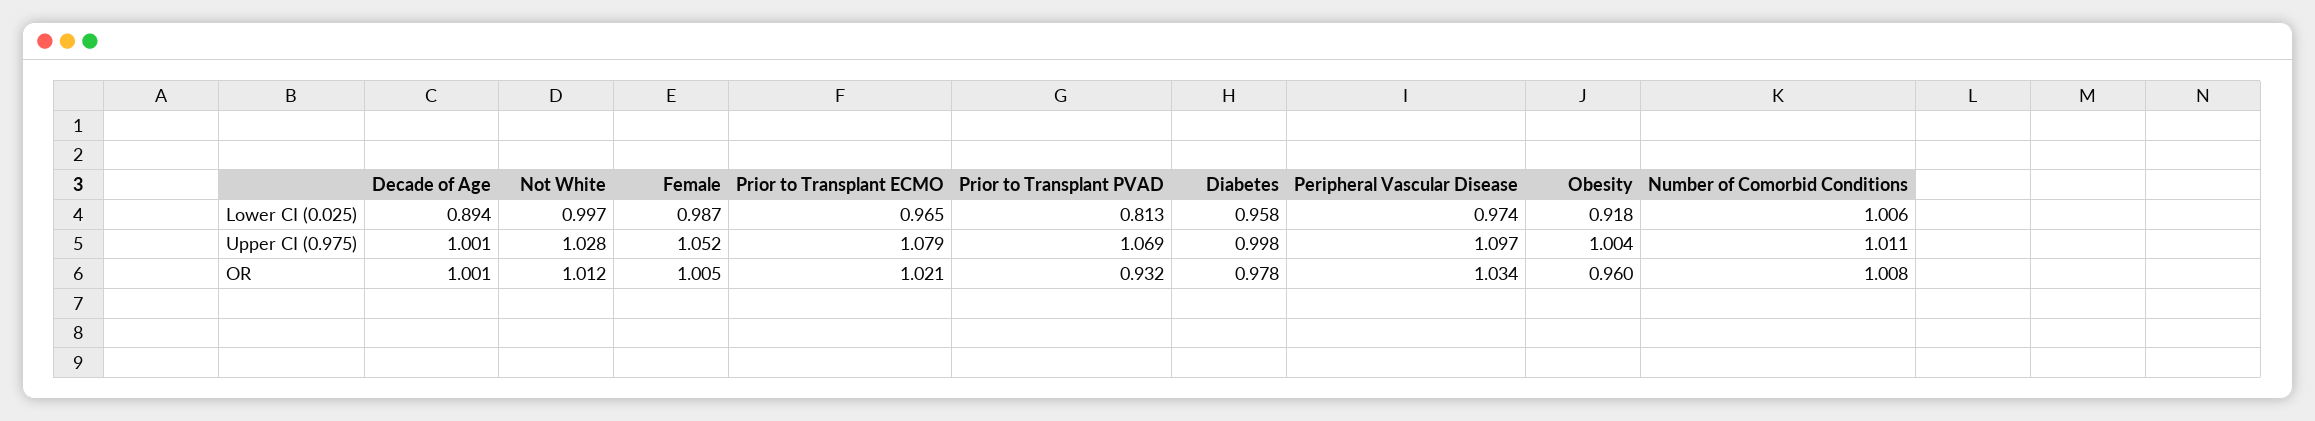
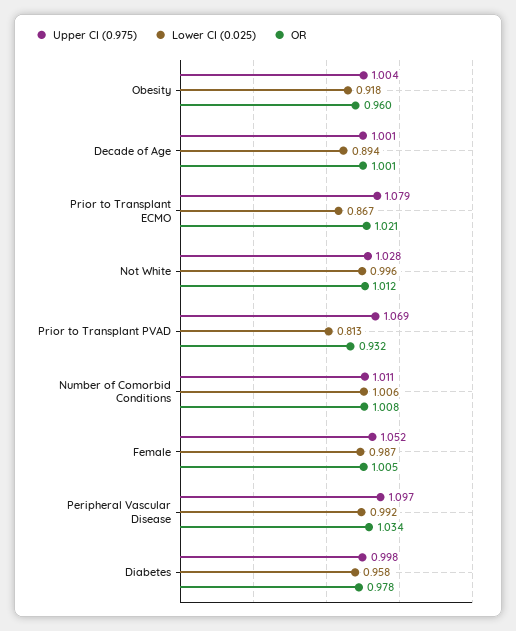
  {
    "Lower CI (0.025)": {
      "Decade of Age": 0.894,
-     "Not White": 0.997,
+     "Not White": 0.996,
      "Female": 0.987,
-     "Prior to Transplant ECMO": 0.965,
+     "Prior to Transplant ECMO": 0.867,
      "Prior to Transplant PVAD": 0.813,
      "Diabetes": 0.958,
-     "Peripheral Vascular Disease": 0.974,
+     "Peripheral Vascular Disease": 0.992,
      "Obesity": 0.918,
      "Number of Comorbid Conditions": 1.006
    },
    "Upper CI (0.975)": {
      "Decade of Age": 1.001,
      "Not White": 1.028,
      "Female": 1.052,
      "Prior to Transplant ECMO": 1.079,
      "Prior to Transplant PVAD": 1.069,
      "Diabetes": 0.998,
      "Peripheral Vascular Disease": 1.097,
      "Obesity": 1.004,
      "Number of Comorbid Conditions": 1.011
    },
    "OR": {
      "Decade of Age": 1.001,
      "Not White": 1.012,
      "Female": 1.005,
      "Prior to Transplant ECMO": 1.021,
      "Prior to Transplant PVAD": 0.932,
      "Diabetes": 0.978,
      "Peripheral Vascular Disease": 1.034,
      "Obesity": 0.96,
      "Number of Comorbid Conditions": 1.008
    }
  }

